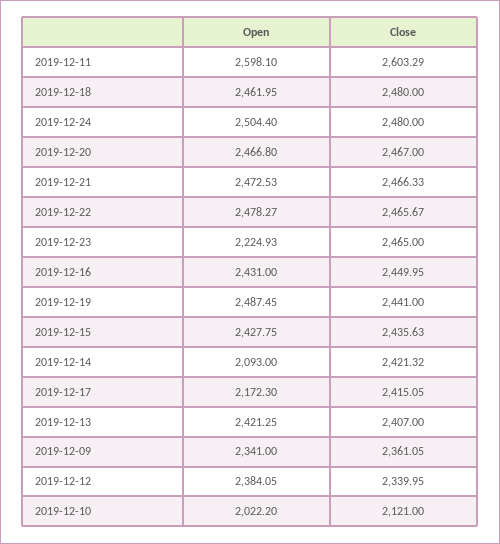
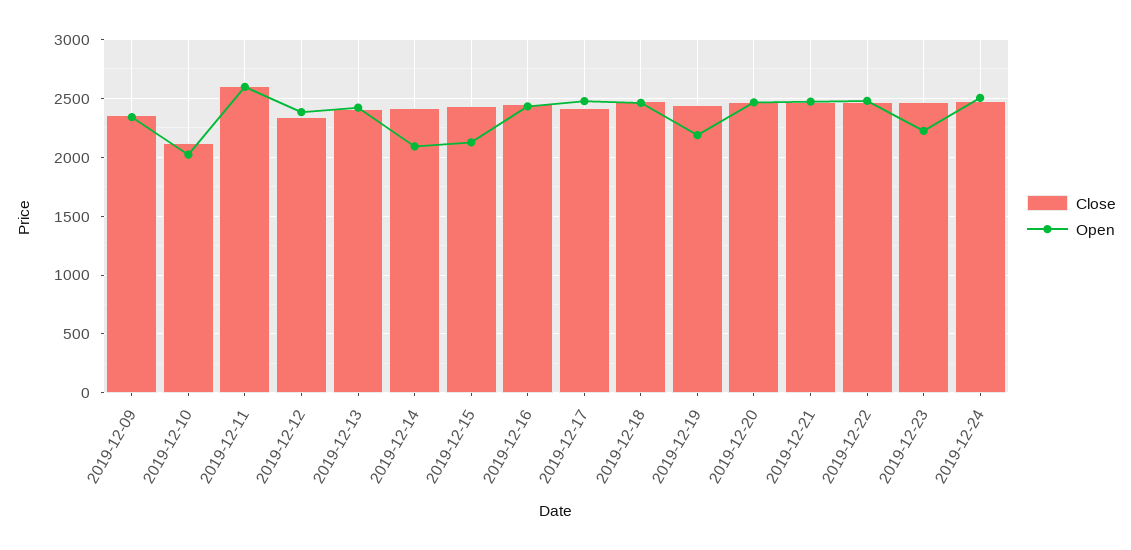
  {
    "Open": {
      "2019-12-11": 2598.1,
      "2019-12-18": 2461.95,
      "2019-12-24": 2504.4,
      "2019-12-20": 2466.8,
      "2019-12-21": 2472.53,
      "2019-12-22": 2478.27,
      "2019-12-23": 2224.93,
      "2019-12-16": 2431,
-     "2019-12-19": 2487.45,
+     "2019-12-19": 2200,
-     "2019-12-15": 2427.75,
+     "2019-12-15": 2100,
      "2019-12-14": 2093,
-     "2019-12-17": 2172.3,
+     "2019-12-17": 2500,
      "2019-12-13": 2421.25,
      "2019-12-09": 2341,
      "2019-12-12": 2384.05,
      "2019-12-10": 2022.2
    },
    "Close": {
      "2019-12-11": 2603.29,
      "2019-12-18": 2480,
      "2019-12-24": 2480,
      "2019-12-20": 2467,
      "2019-12-21": 2466.33,
      "2019-12-22": 2465.67,
      "2019-12-23": 2465,
      "2019-12-16": 2449.95,
      "2019-12-19": 2441,
      "2019-12-15": 2435.63,
      "2019-12-14": 2421.32,
      "2019-12-17": 2415.05,
      "2019-12-13": 2407,
      "2019-12-09": 2361.05,
      "2019-12-12": 2339.95,
      "2019-12-10": 2121
    }
  }

